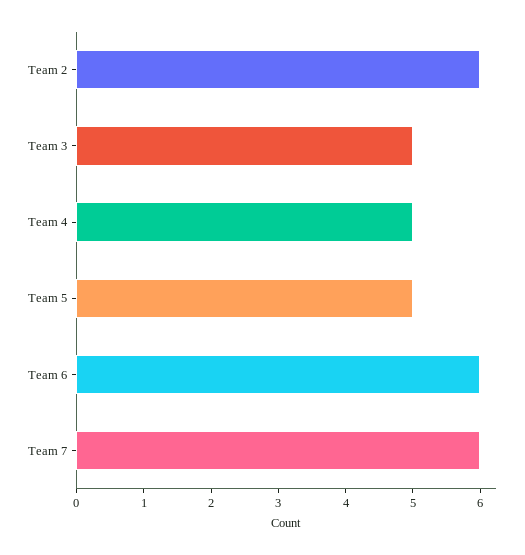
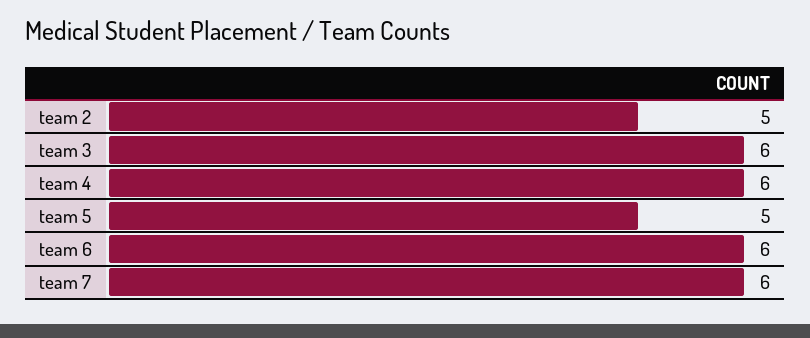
  {
-   "Team 2": 6,
+   "Team 2": 5,
-   "Team 3": 5,
+   "Team 3": 6,
-   "Team 4": 5,
+   "Team 4": 6,
    "Team 5": 5,
    "Team 6": 6,
    "Team 7": 6
  }

